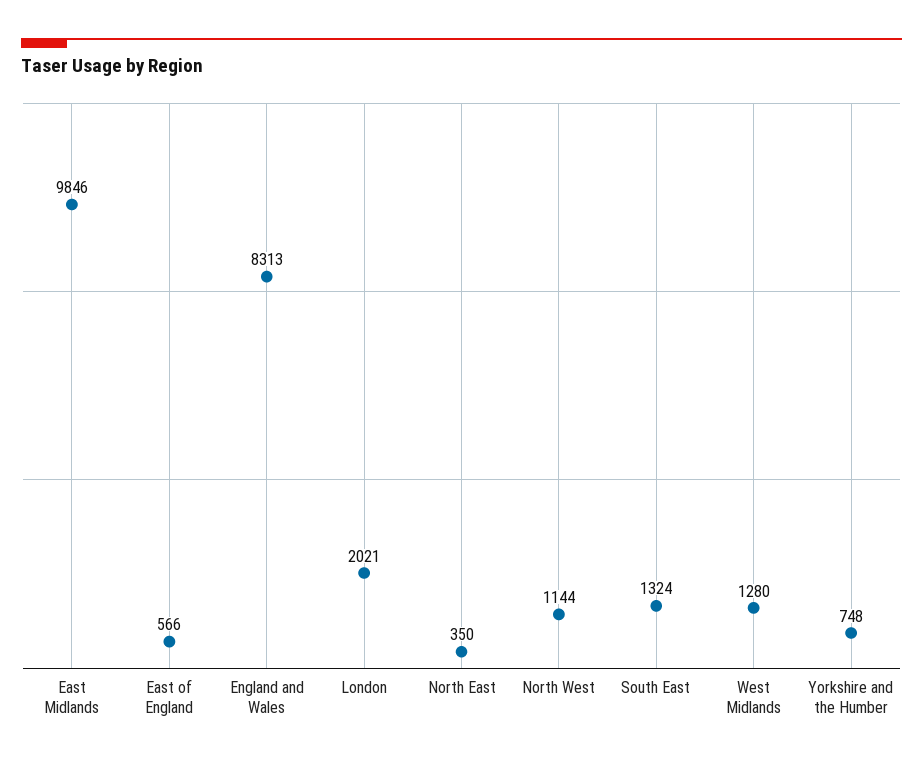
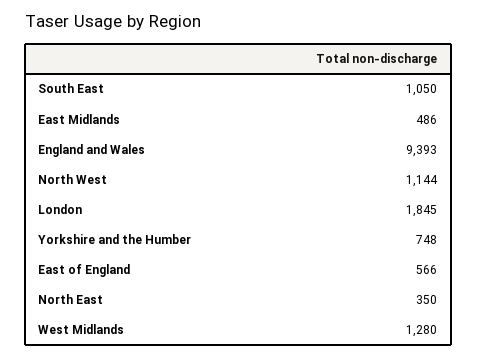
  {
-   "East Midlands": 9846,
+   "East Midlands": 486,
    "East of England": 566,
-   "England and Wales": 8313,
+   "England and Wales": 9393,
-   "London": 2021,
+   "London": 1845,
    "North East": 350,
    "North West": 1144,
-   "South East": 1324,
+   "South East": 1050,
    "West Midlands": 1280,
    "Yorkshire and the Humber": 748
  }

